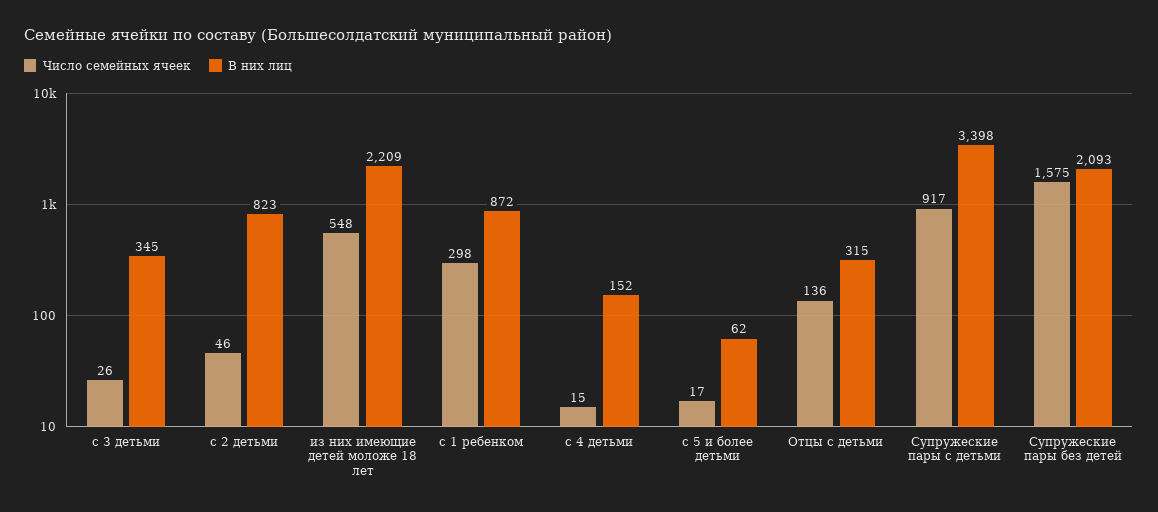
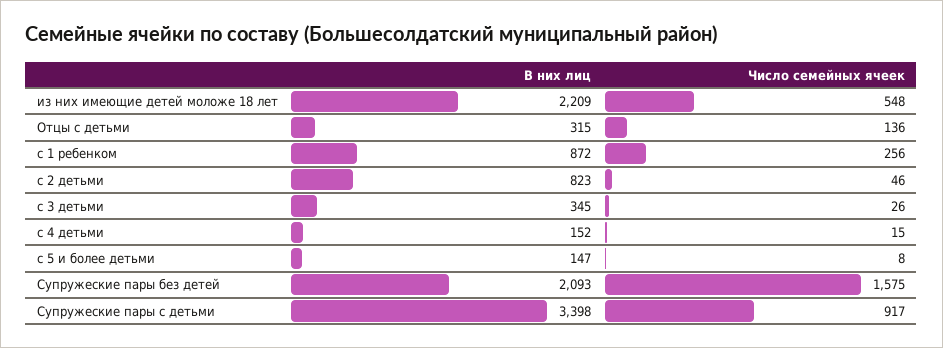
  {
    "Число семейных ячеек": {
      "с 3 детьми": 26,
      "с 2 детьми": 46,
      "из них имеющие детей моложе 18 лет": 548,
-     "с 1 ребенком": 298,
+     "с 1 ребенком": 256,
      "с 4 детьми": 15,
-     "с 5 и более детьми": 17,
+     "с 5 и более детьми": 8,
      "Отцы с детьми": 136,
      "Супружеские пары с детьми": 917,
      "Супружеские пары без детей": 1575
    },
    "В них лиц": {
      "с 3 детьми": 345,
      "с 2 детьми": 823,
      "из них имеющие детей моложе 18 лет": 2209,
      "с 1 ребенком": 872,
      "с 4 детьми": 152,
-     "с 5 и более детьми": 62,
+     "с 5 и более детьми": 147,
      "Отцы с детьми": 315,
      "Супружеские пары с детьми": 3398,
      "Супружеские пары без детей": 2093
    }
  }

